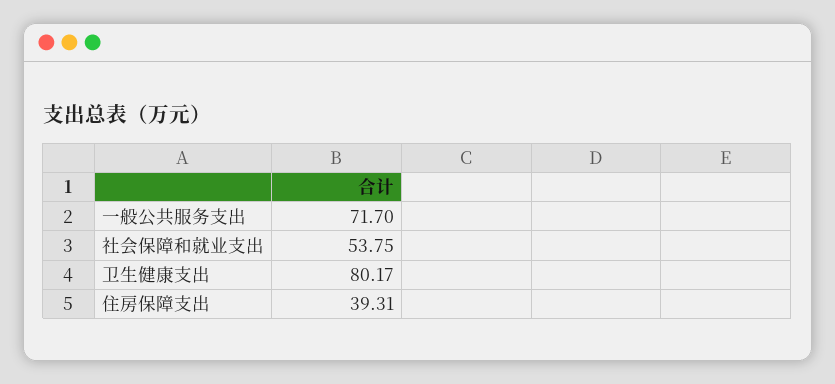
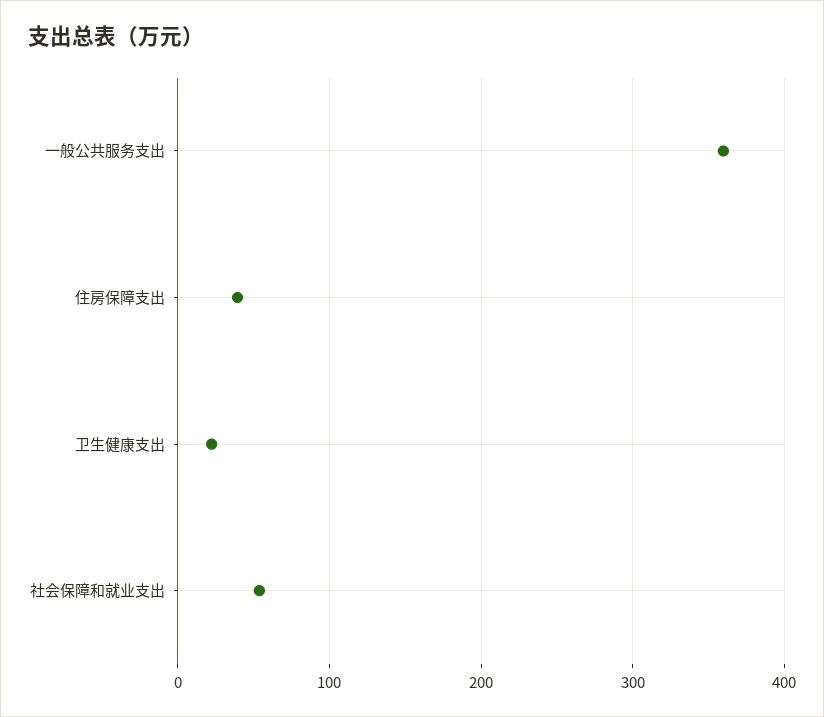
  {
-   "一般公共服务支出": 71.7,
+   "一般公共服务支出": 360,
    "社会保障和就业支出": 53.75,
-   "卫生健康支出": 80.17,
+   "卫生健康支出": 20,
    "住房保障支出": 39.31
  }

